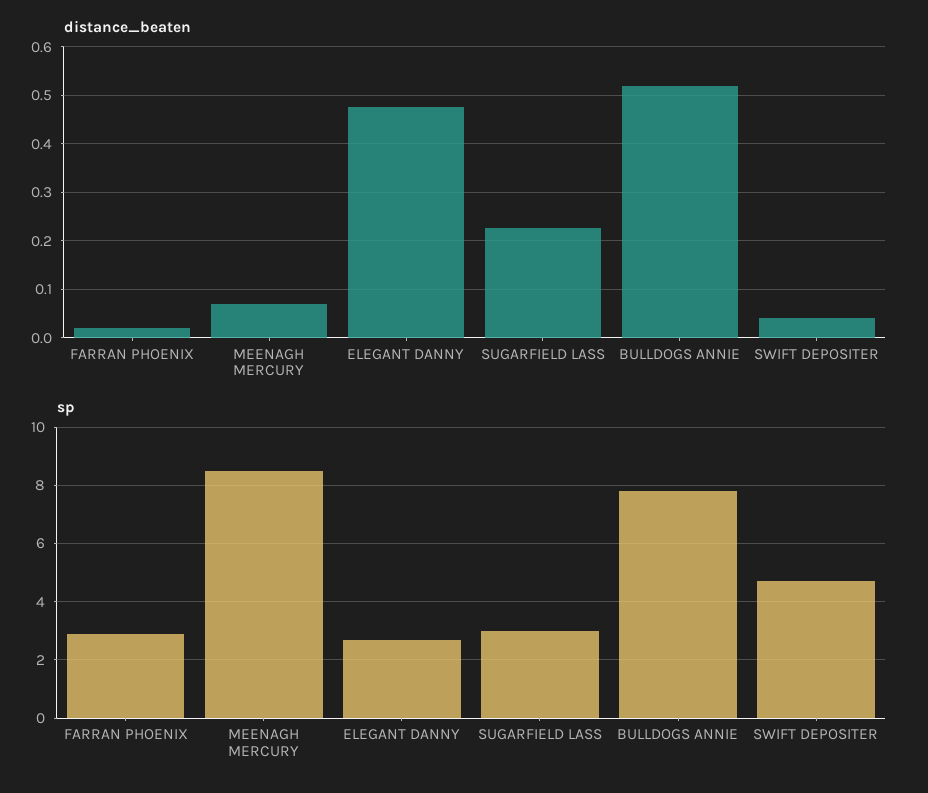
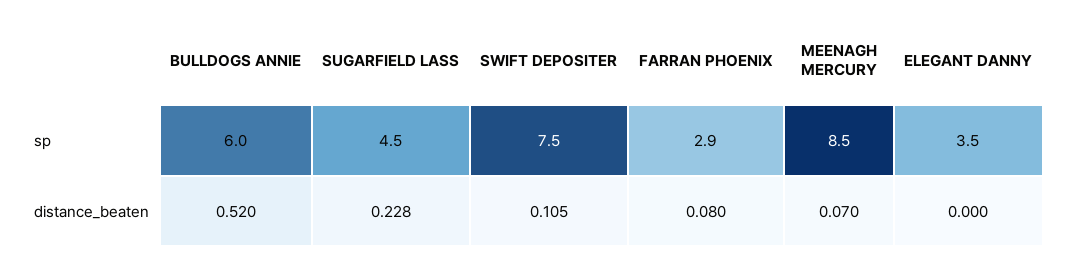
  {
    "distance_beaten": {
-     "FARRAN PHOENIX": 0.02,
+     "FARRAN PHOENIX": 0.08,
      "MEENAGH MERCURY": 0.07,
-     "ELEGANT DANNY": 0.48,
+     "ELEGANT DANNY": 0,
      "SUGARFIELD LASS": 0.228,
      "BULLDOGS ANNIE": 0.52,
-     "SWIFT DEPOSITER": 0.04
+     "SWIFT DEPOSITER": 0.105
    },
    "sp": {
      "FARRAN PHOENIX": 2.9,
      "MEENAGH MERCURY": 8.5,
-     "ELEGANT DANNY": 2.75,
+     "ELEGANT DANNY": 3.5,
-     "SUGARFIELD LASS": 3,
+     "SUGARFIELD LASS": 4.5,
-     "BULLDOGS ANNIE": 7.75,
+     "BULLDOGS ANNIE": 6,
-     "SWIFT DEPOSITER": 4.75
+     "SWIFT DEPOSITER": 7.5
    }
  }

